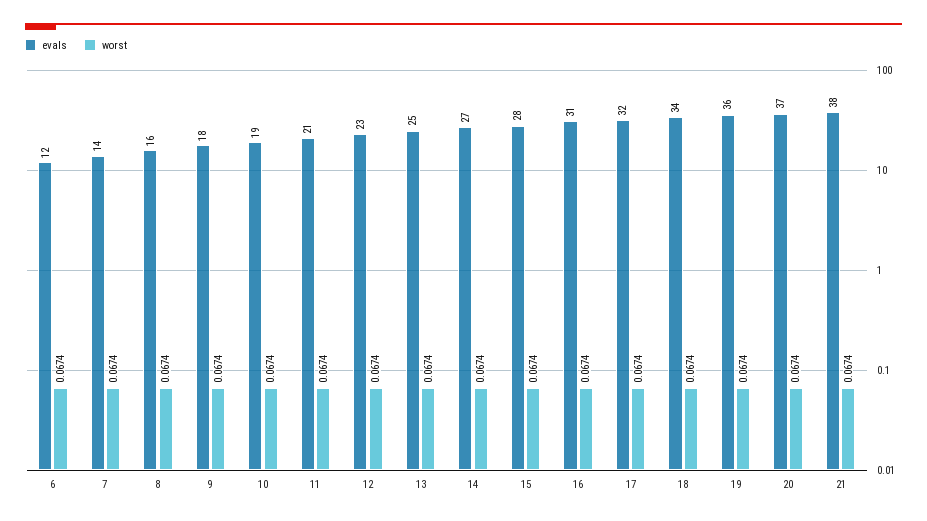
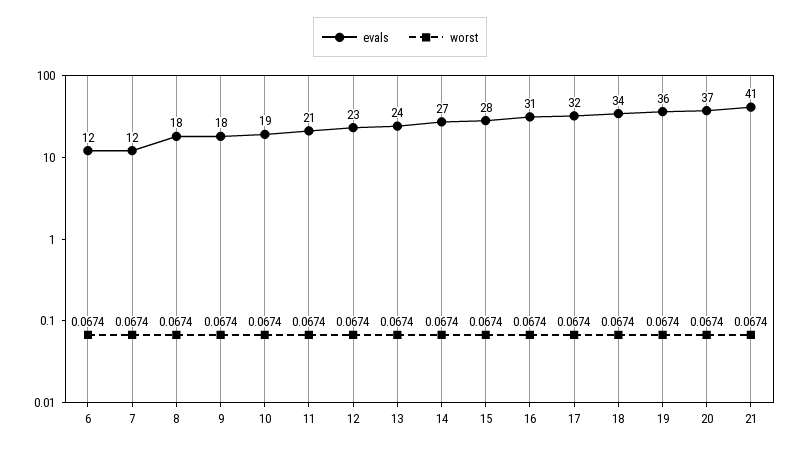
  {
    "evals": {
      "6": 12,
-     "7": 14,
+     "7": 12,
-     "8": 16,
+     "8": 18,
      "9": 18,
      "10": 19,
      "11": 21,
      "12": 23,
-     "13": 25,
+     "13": 24,
      "14": 27,
      "15": 28,
      "16": 31,
      "17": 32,
      "18": 34,
      "19": 36,
      "20": 37,
-     "21": 38
+     "21": 41
    },
    "worst": {
      "6": 0.0674,
      "7": 0.0674,
      "8": 0.0674,
      "9": 0.0674,
      "10": 0.0674,
      "11": 0.0674,
      "12": 0.0674,
      "13": 0.0674,
      "14": 0.0674,
      "15": 0.0674,
      "16": 0.0674,
      "17": 0.0674,
      "18": 0.0674,
      "19": 0.0674,
      "20": 0.0674,
      "21": 0.0674
    }
  }

